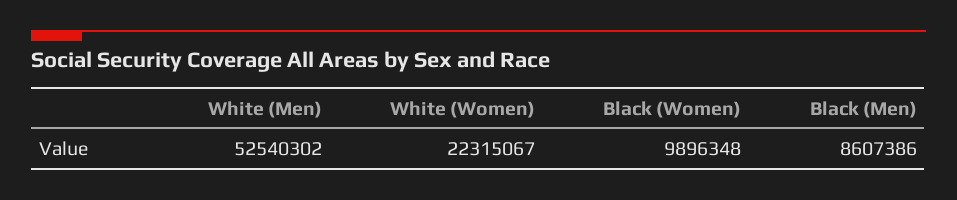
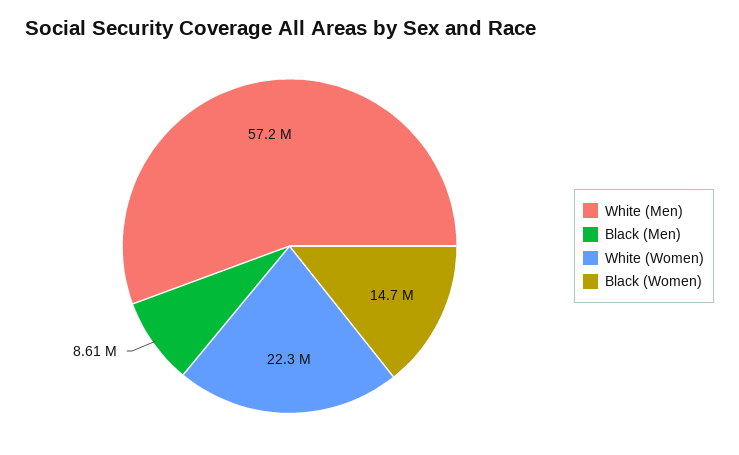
  {
-   "White (Men)": 52540302,
+   "White (Men)": 57200000,
    "White (Women)": 22315067,
-   "Black (Women)": 9896348,
+   "Black (Women)": 14700000,
    "Black (Men)": 8607386
  }

